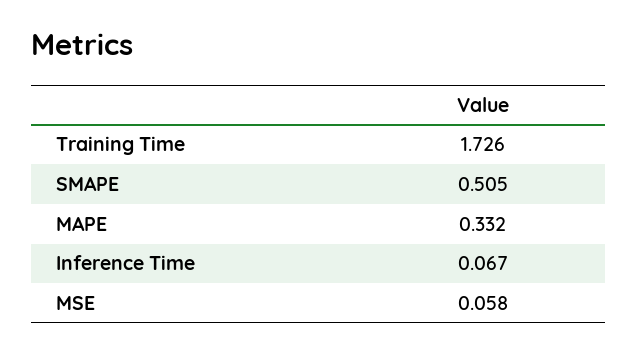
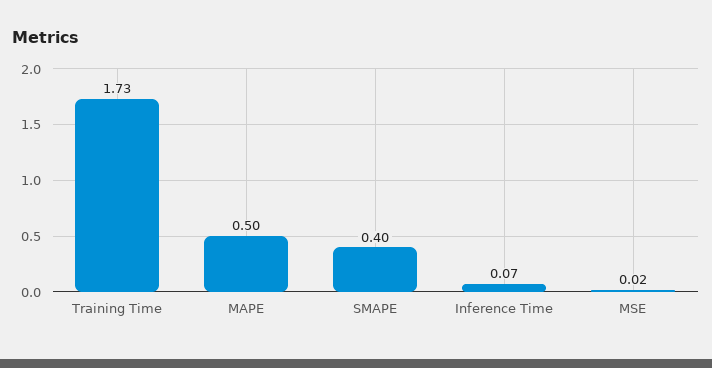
  {
    "Training Time": 1.726,
-   "SMAPE": 0.505,
+   "SMAPE": 0.4,
-   "MAPE": 0.332,
+   "MAPE": 0.5,
    "Inference Time": 0.067,
-   "MSE": 0.058
+   "MSE": 0.02
  }

